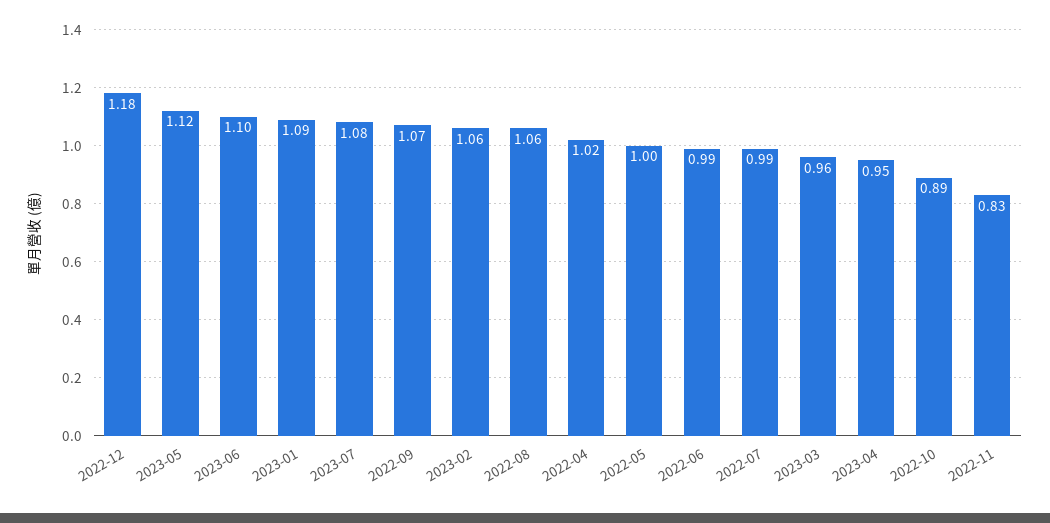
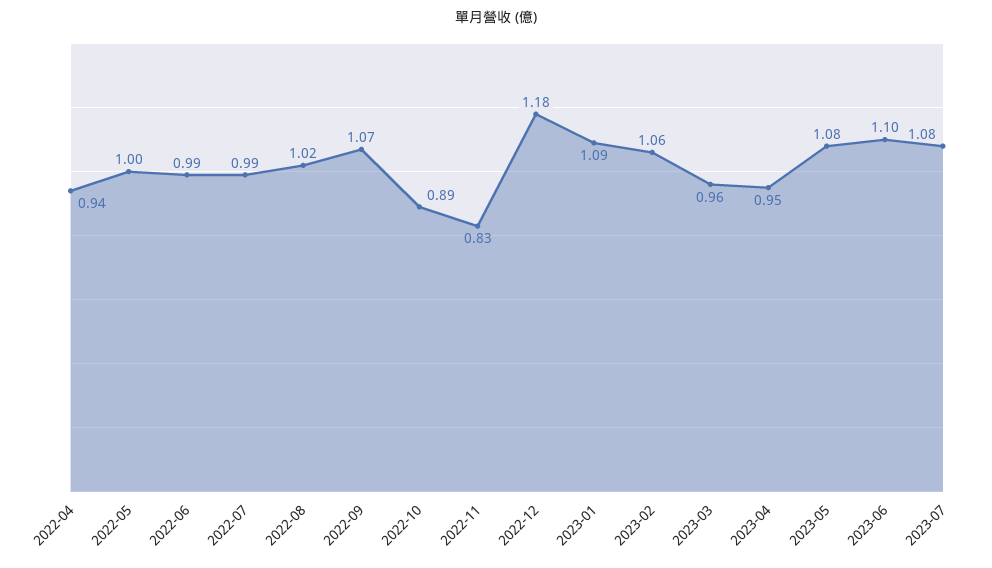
  {
    "2022-12": 1.18,
-   "2023-05": 1.12,
+   "2023-05": 1.08,
    "2023-06": 1.1,
    "2023-01": 1.09,
    "2023-07": 1.08,
    "2022-09": 1.07,
    "2023-02": 1.06,
-   "2022-08": 1.06,
+   "2022-08": 1.02,
-   "2022-04": 1.02,
+   "2022-04": 0.94,
    "2022-05": 1,
    "2022-06": 0.99,
    "2022-07": 0.99,
    "2023-03": 0.96,
    "2023-04": 0.95,
    "2022-10": 0.89,
    "2022-11": 0.83
  }

